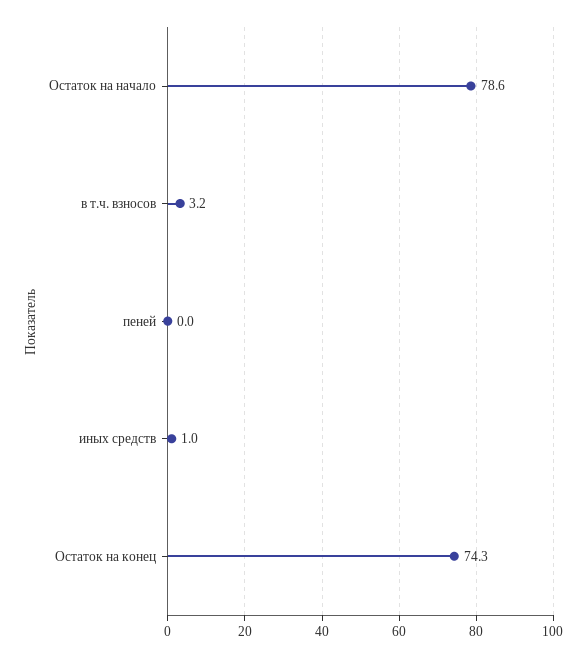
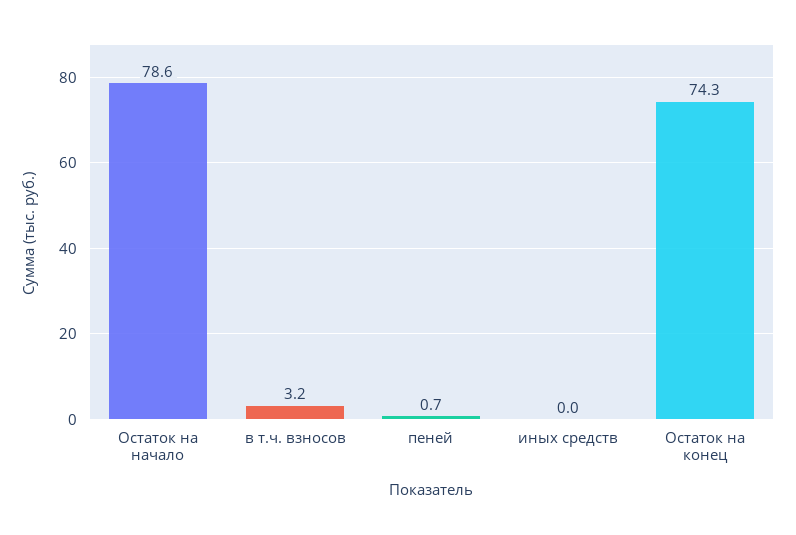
  {
    "Остаток на начало": 78.6,
    "в т.ч. взносов": 3.2,
-   "пеней": 0,
+   "пеней": 0.7,
-   "иных средств": 1,
+   "иных средств": 0,
    "Остаток на конец": 74.3
  }

